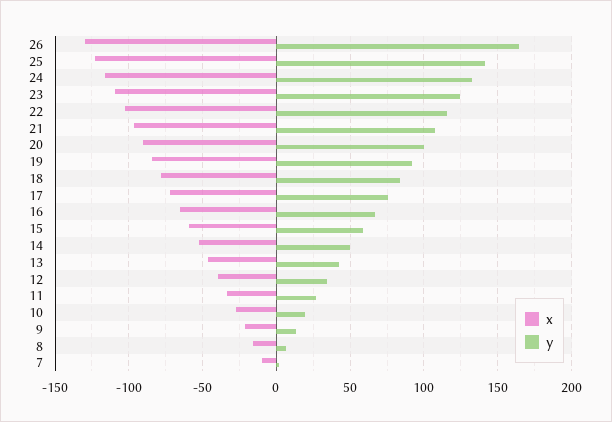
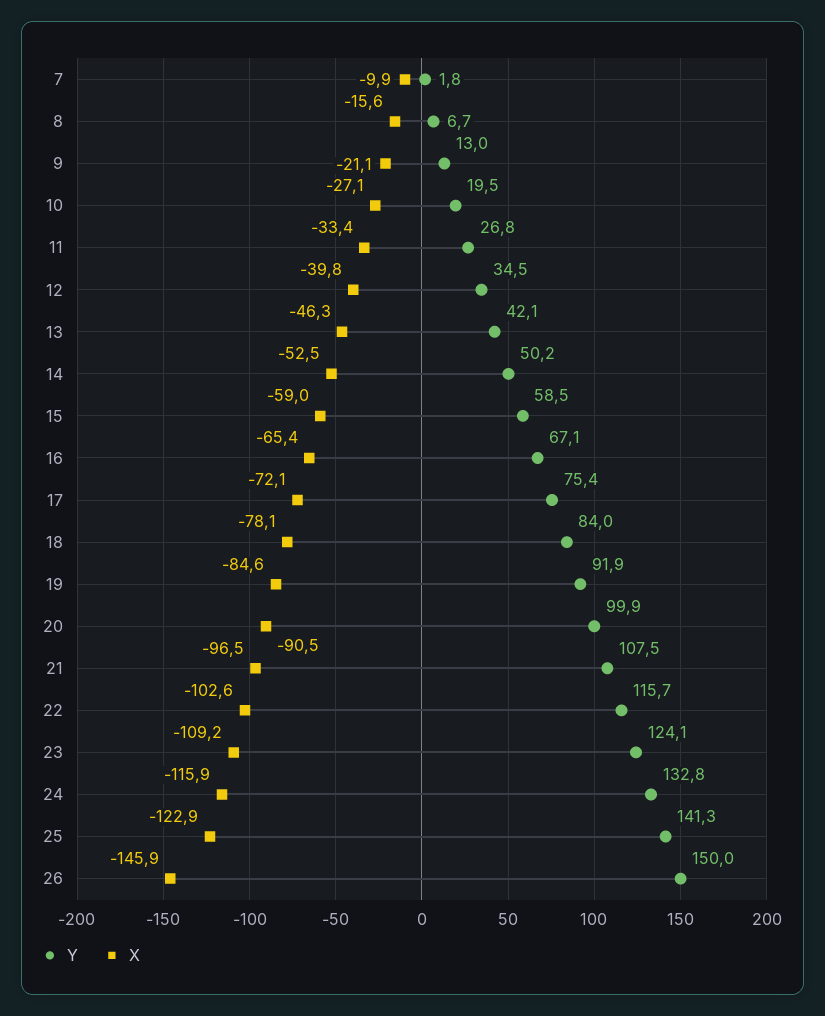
  {
    "x": {
-     "26": -130,
+     "26": -145.9,
      "25": -122.9,
      "24": -115.9,
      "23": -109.2,
      "22": -102.6,
      "21": -96.5,
      "20": -90.5,
      "19": -84.6,
      "18": -78.1,
      "17": -72.1,
      "16": -65.4,
      "15": -59,
      "14": -52.5,
      "13": -46.3,
      "12": -39.8,
      "11": -33.4,
      "10": -27.1,
      "9": -21.1,
      "8": -15.6,
      "7": -9.9
    },
    "y": {
-     "26": 165,
+     "26": 150,
      "25": 141.3,
      "24": 132.8,
      "23": 124.1,
      "22": 115.7,
      "21": 107.5,
      "20": 99.9,
      "19": 91.9,
      "18": 84,
      "17": 75.4,
      "16": 67.1,
      "15": 58.5,
      "14": 50.2,
      "13": 42.1,
      "12": 34.5,
      "11": 26.8,
      "10": 19.5,
      "9": 13,
      "8": 6.7,
      "7": 1.8
    }
  }

